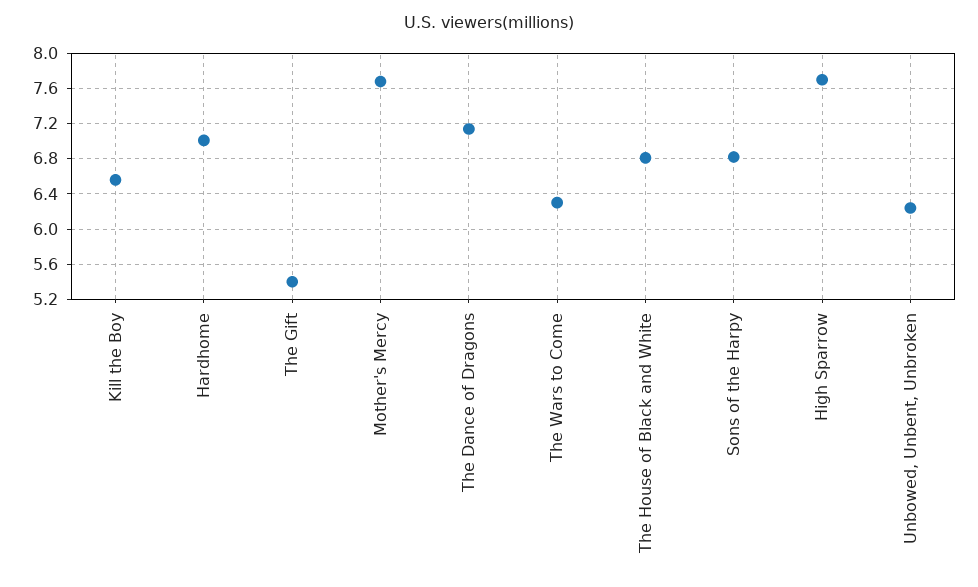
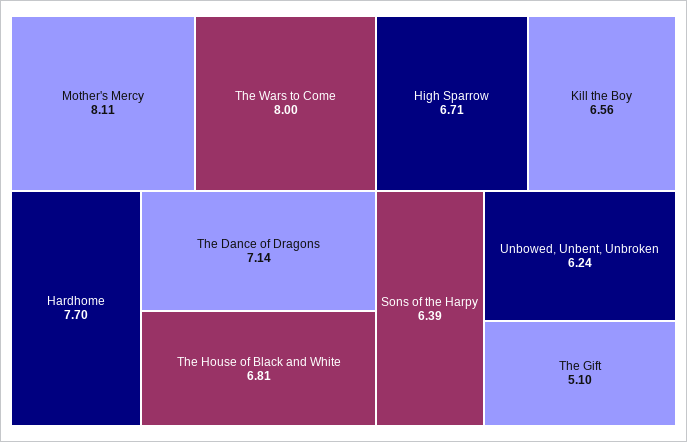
  {
    "Kill the Boy": 6.56,
-   "Hardhome": 7,
+   "Hardhome": 7.7,
-   "The Gift": 5.4,
+   "The Gift": 5.1,
-   "Mother's Mercy": 7.7,
+   "Mother's Mercy": 8.11,
    "The Dance of Dragons": 7.14,
-   "The Wars to Come": 6.3,
+   "The Wars to Come": 8,
    "The House of Black and White": 6.81,
-   "Sons of the Harpy": 6.8,
+   "Sons of the Harpy": 6.39,
-   "High Sparrow": 7.7,
+   "High Sparrow": 6.71,
    "Unbowed, Unbent, Unbroken": 6.24
  }

